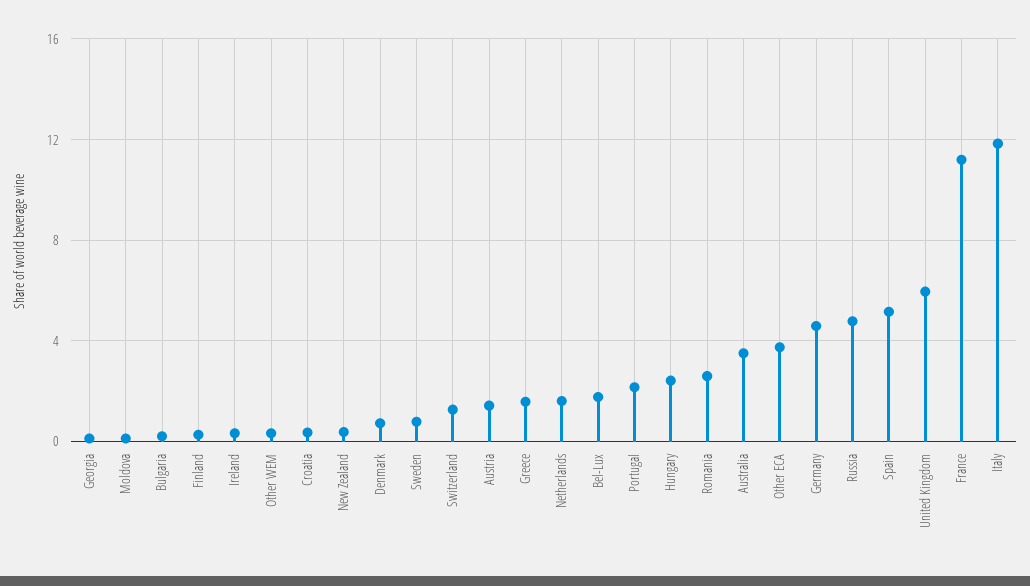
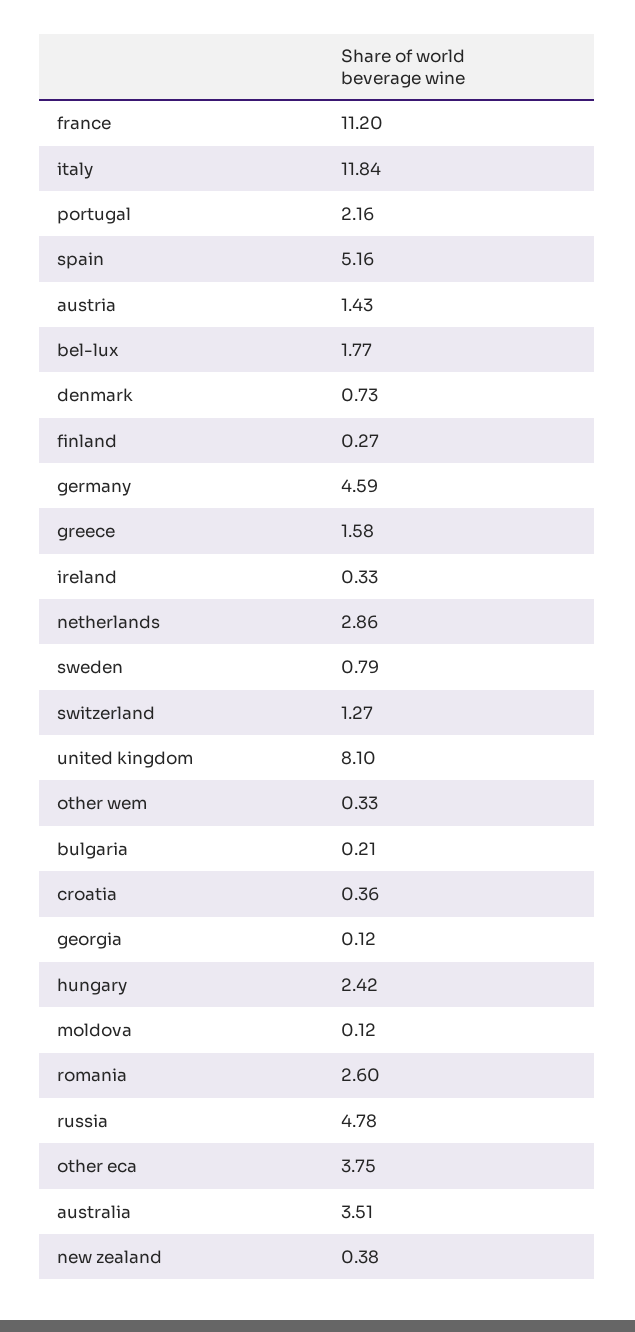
  {
    "Georgia": 0.12,
    "Moldova": 0.12,
    "Bulgaria": 0.21,
    "Finland": 0.27,
    "Ireland": 0.33,
    "Other WEM": 0.33,
    "Croatia": 0.36,
    "New Zealand": 0.38,
    "Denmark": 0.73,
    "Sweden": 0.79,
    "Switzerland": 1.27,
    "Austria": 1.43,
    "Greece": 1.58,
-   "Netherlands": 1.5,
+   "Netherlands": 2.86,
    "Bel-Lux": 1.77,
    "Portugal": 2.16,
    "Hungary": 2.42,
    "Romania": 2.6,
    "Australia": 3.51,
    "Other ECA": 3.75,
    "Germany": 4.59,
    "Russia": 4.78,
    "Spain": 5.16,
-   "United Kingdom": 6,
+   "United Kingdom": 8.1,
    "France": 11.2,
    "Italy": 11.84
  }

